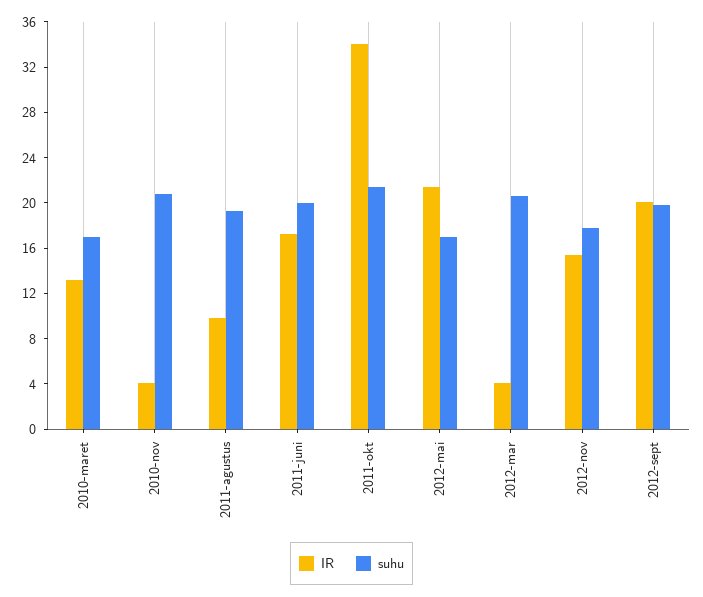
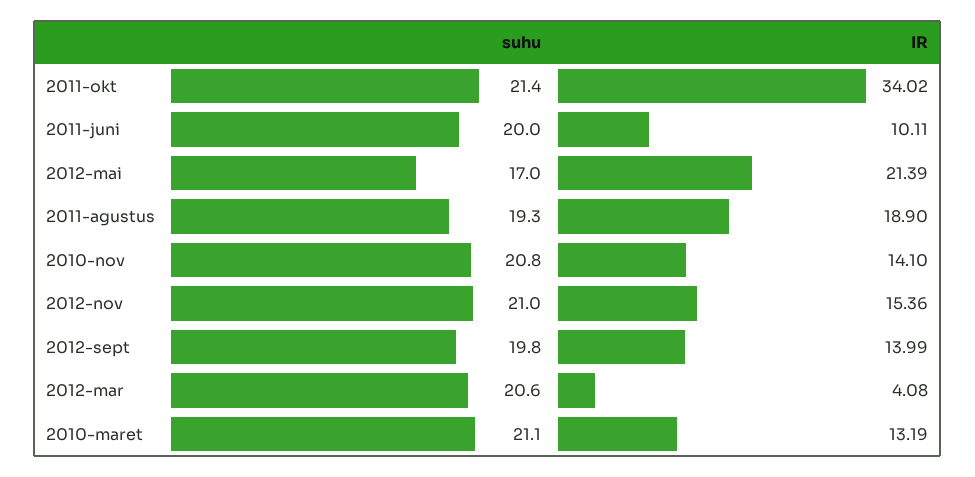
  {
    "IR": {
      "2010-maret": 13.19,
-     "2010-nov": 4,
+     "2010-nov": 14.1,
-     "2011-agustus": 10,
+     "2011-agustus": 18.9,
-     "2011-juni": 17,
+     "2011-juni": 10.11,
      "2011-okt": 34.02,
      "2012-mai": 21.39,
      "2012-mar": 4.08,
      "2012-nov": 15.36,
-     "2012-sept": 20
+     "2012-sept": 13.99
    },
    "suhu": {
-     "2010-maret": 17,
+     "2010-maret": 21.1,
      "2010-nov": 20.8,
      "2011-agustus": 19.3,
      "2011-juni": 20,
      "2011-okt": 21.4,
      "2012-mai": 17,
      "2012-mar": 20.6,
-     "2012-nov": 18,
+     "2012-nov": 21,
      "2012-sept": 19.8
    }
  }

